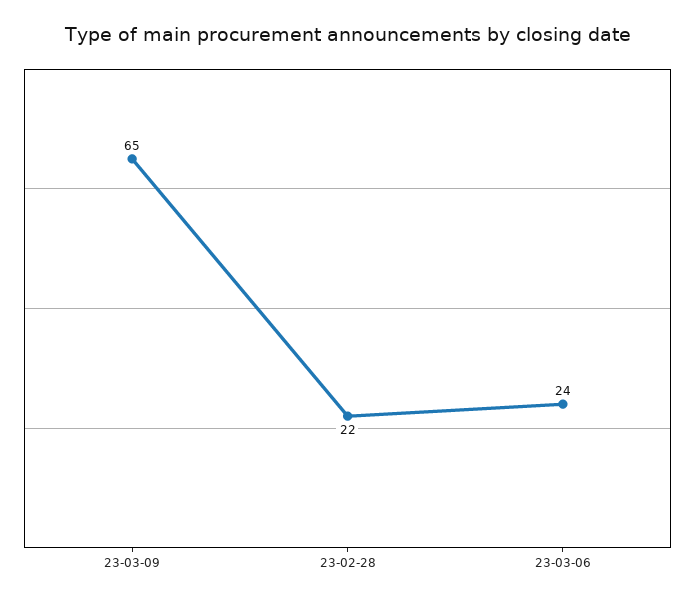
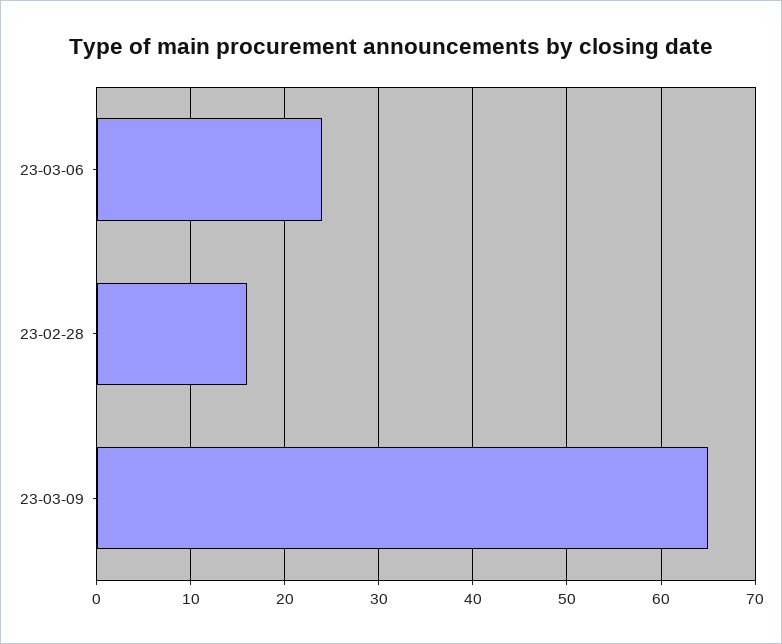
  {
    "23-03-09": 65,
-   "23-02-28": 22,
+   "23-02-28": 16,
    "23-03-06": 24
  }

